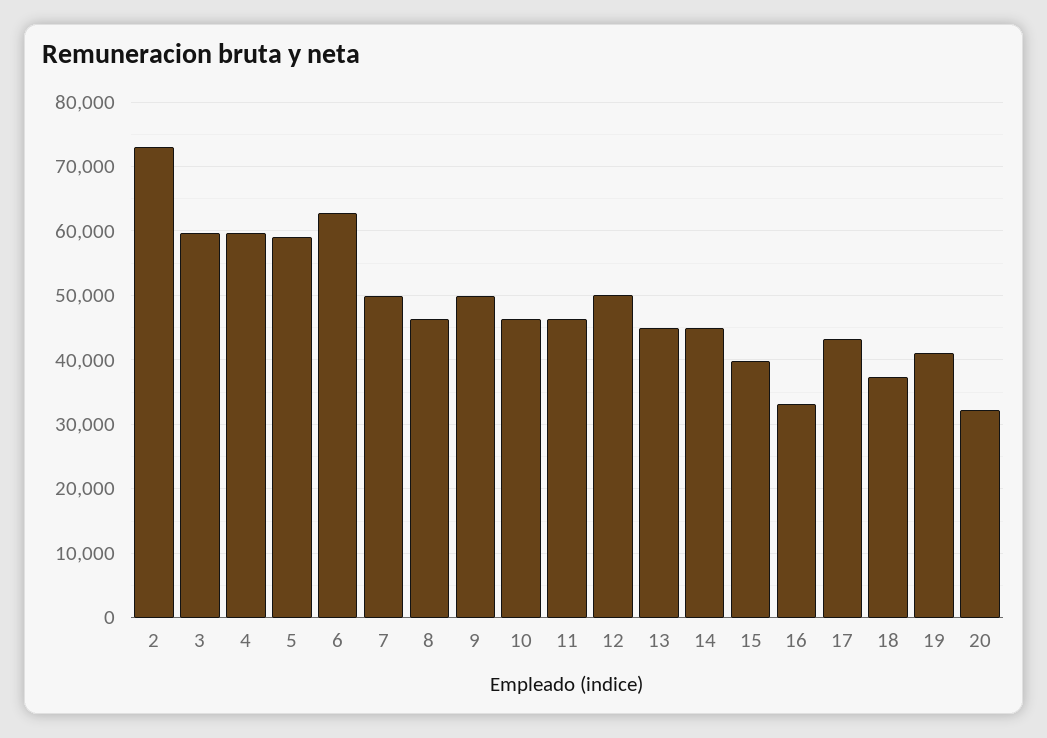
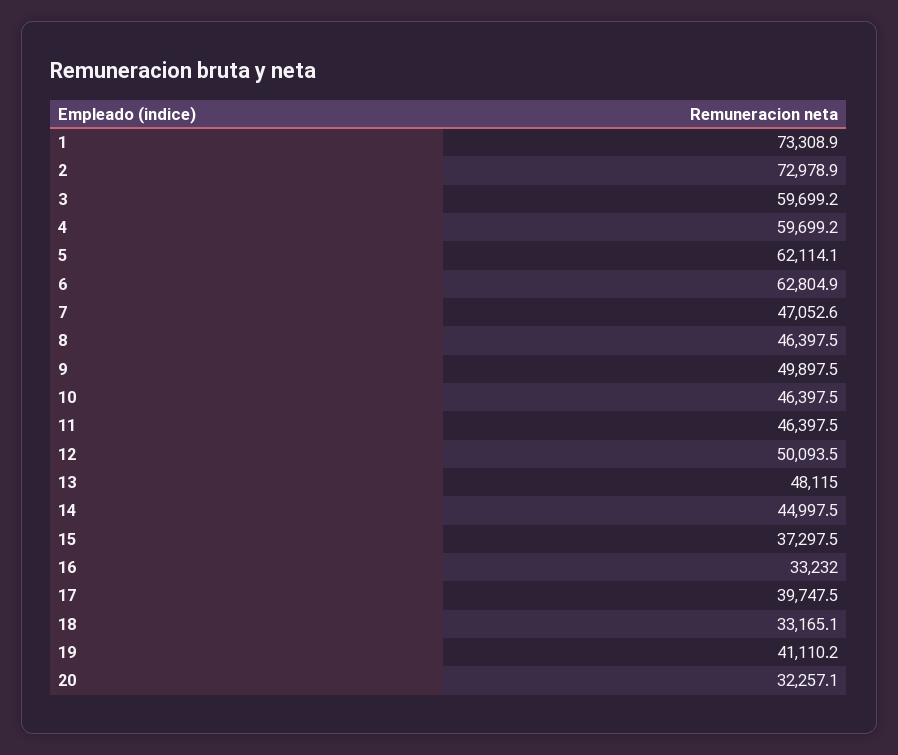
  {
    "2": 72978.9,
    "3": 59699.2,
    "4": 59699.2,
-   "5": 59000,
+   "5": 62114.1,
    "6": 62804.9,
-   "7": 50000,
+   "7": 47052.6,
    "8": 46397.5,
    "9": 49897.5,
    "10": 46397.5,
    "11": 46397.5,
    "12": 50093.5,
-   "13": 45000,
+   "13": 48115,
    "14": 44997.5,
-   "15": 40000,
+   "15": 37297.5,
    "16": 33232,
-   "17": 43000,
+   "17": 39747.5,
-   "18": 37000,
+   "18": 33165.1,
    "19": 41110.2,
-   "20": 32257.1
+   "20": 32257.1,
+   "1": 73308.9
  }

